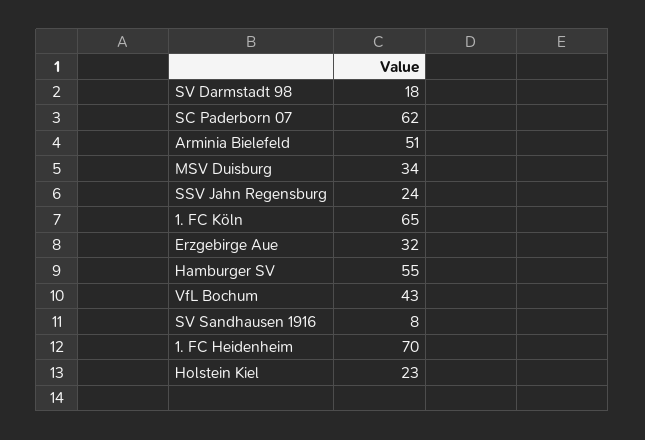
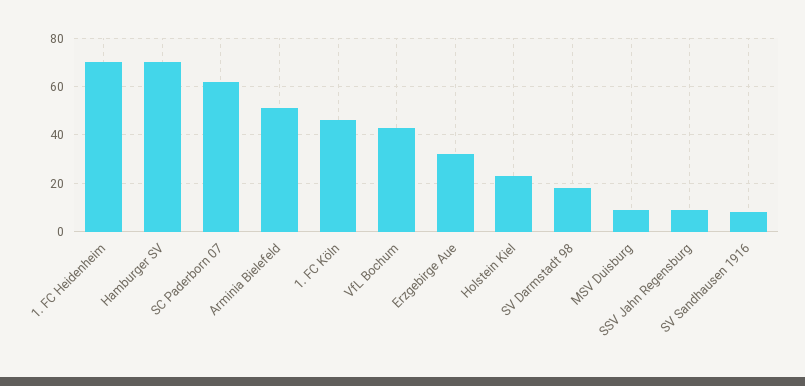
  {
    "SV Darmstadt 98": 18,
    "SC Paderborn 07": 62,
    "Arminia Bielefeld": 51,
-   "MSV Duisburg": 34,
+   "MSV Duisburg": 10,
-   "SSV Jahn Regensburg": 24,
+   "SSV Jahn Regensburg": 10,
-   "1. FC Köln": 65,
+   "1. FC Köln": 45,
    "Erzgebirge Aue": 32,
-   "Hamburger SV": 55,
+   "Hamburger SV": 70,
    "VfL Bochum": 43,
    "SV Sandhausen 1916": 8,
    "1. FC Heidenheim": 70,
    "Holstein Kiel": 23
  }

